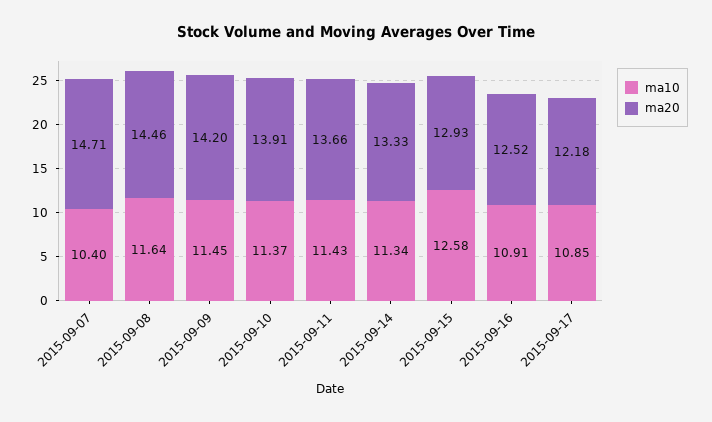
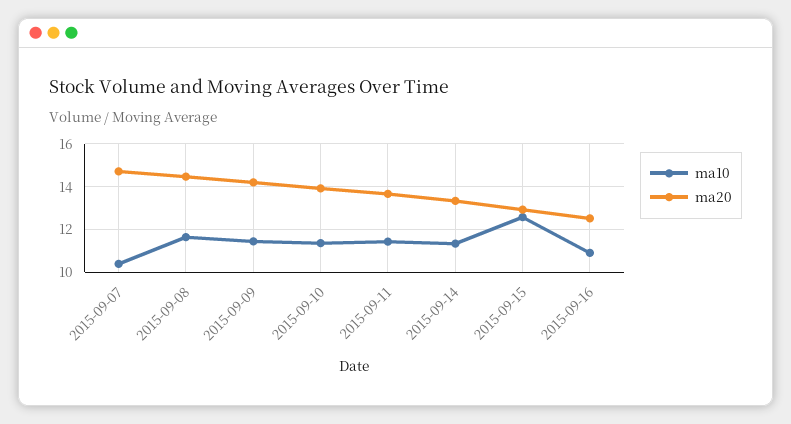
  {
    "ma10": {
      "2015-09-07": 10.4,
      "2015-09-08": 11.64,
      "2015-09-09": 11.45,
      "2015-09-10": 11.37,
      "2015-09-11": 11.43,
      "2015-09-14": 11.34,
      "2015-09-15": 12.58,
-     "2015-09-16": 10.91,
+     "2015-09-16": 10.91
-     "2015-09-17": 10.85
    },
    "ma20": {
      "2015-09-07": 14.71,
      "2015-09-08": 14.46,
      "2015-09-09": 14.2,
      "2015-09-10": 13.91,
      "2015-09-11": 13.66,
      "2015-09-14": 13.33,
      "2015-09-15": 12.93,
-     "2015-09-16": 12.52,
+     "2015-09-16": 12.52
-     "2015-09-17": 12.18
    }
  }

